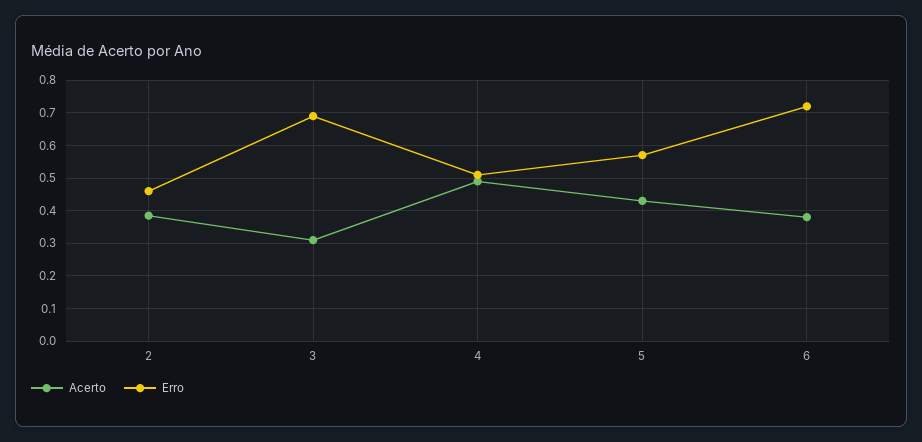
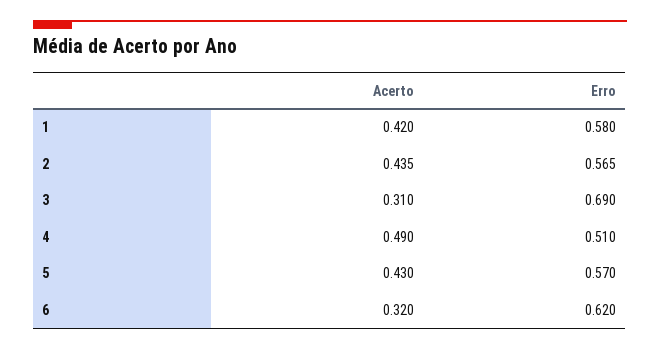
  {
    "Acerto": {
-     "2": 0.38,
+     "2": 0.435,
      "3": 0.31,
      "4": 0.49,
      "5": 0.43,
-     "6": 0.38
+     "6": 0.32,
+     "1": 0.42
    },
    "Erro": {
-     "2": 0.46,
+     "2": 0.565,
      "3": 0.69,
      "4": 0.51,
      "5": 0.57,
-     "6": 0.72
+     "6": 0.62,
+     "1": 0.58
    }
  }

